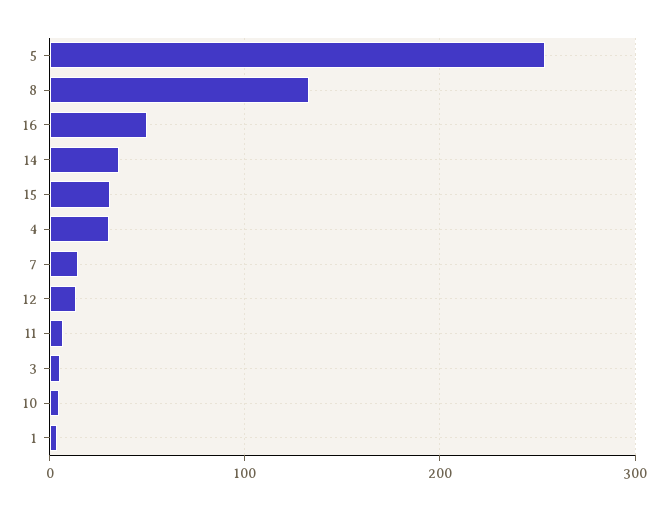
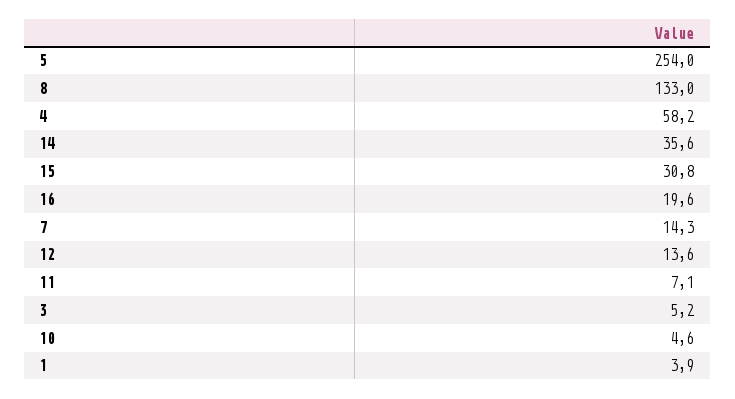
  {
    "5": 254,
    "8": 133,
-   "16": 50,
+   "16": 19.6,
    "14": 35.6,
    "15": 30.8,
-   "4": 30,
+   "4": 58.2,
    "7": 14.3,
    "12": 13.6,
    "11": 7.1,
    "3": 5.2,
    "10": 4.6,
    "1": 3.9
  }

